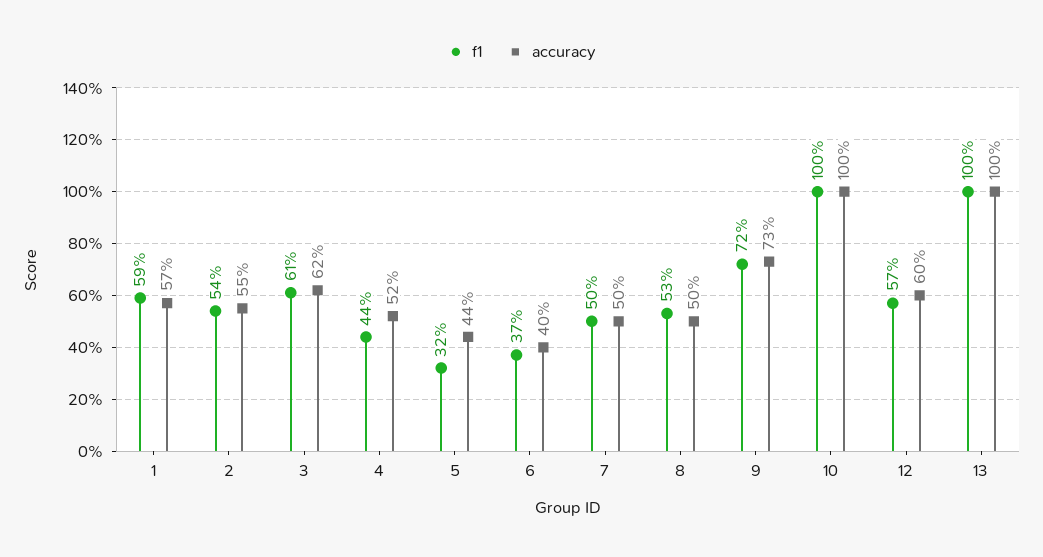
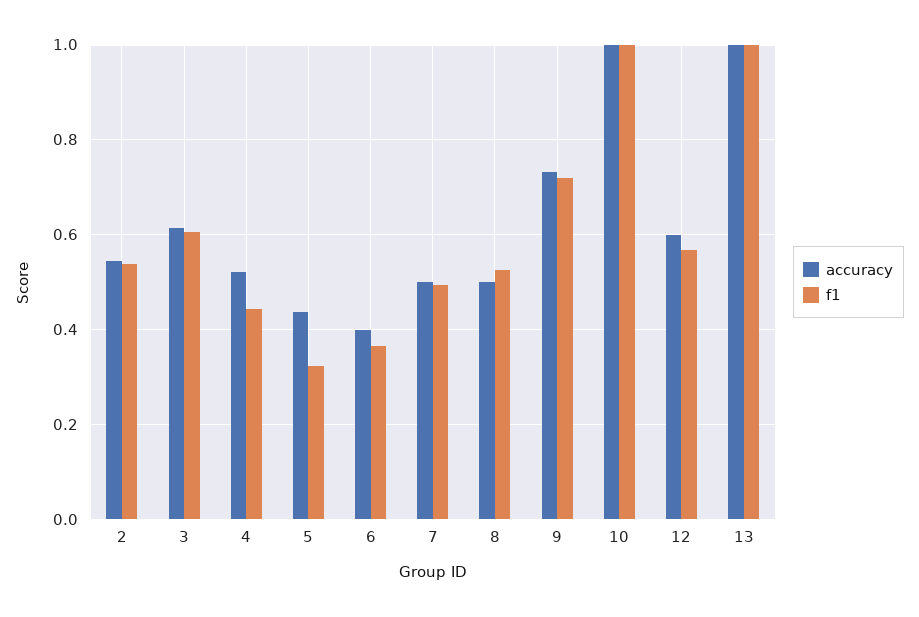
  {
    "f1": {
-     "1": 0.59,
      "2": 0.54,
      "3": 0.61,
      "4": 0.44,
      "5": 0.32,
      "6": 0.37,
      "7": 0.5,
      "8": 0.53,
      "9": 0.72,
      "10": 1,
      "12": 0.57,
      "13": 1
    },
    "accuracy": {
-     "1": 0.57,
      "2": 0.55,
      "3": 0.62,
      "4": 0.52,
      "5": 0.44,
      "6": 0.4,
      "7": 0.5,
      "8": 0.5,
      "9": 0.73,
      "10": 1,
      "12": 0.6,
      "13": 1
    }
  }

